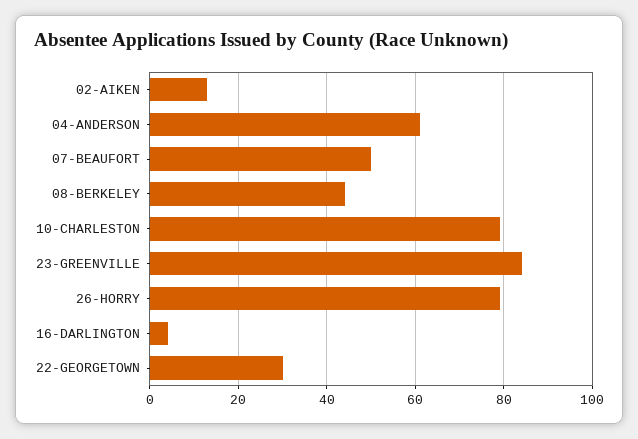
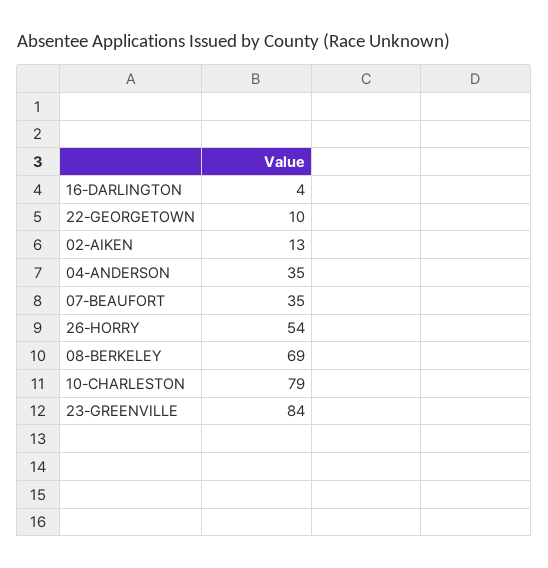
  {
    "02-AIKEN": 13,
-   "04-ANDERSON": 60,
+   "04-ANDERSON": 35,
-   "07-BEAUFORT": 50,
+   "07-BEAUFORT": 35,
-   "08-BERKELEY": 45,
+   "08-BERKELEY": 69,
    "10-CHARLESTON": 79,
    "23-GREENVILLE": 84,
-   "26-HORRY": 80,
+   "26-HORRY": 54,
    "16-DARLINGTON": 4,
-   "22-GEORGETOWN": 30
+   "22-GEORGETOWN": 10
  }

